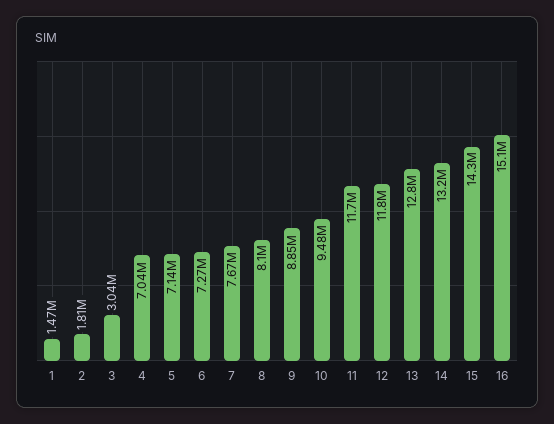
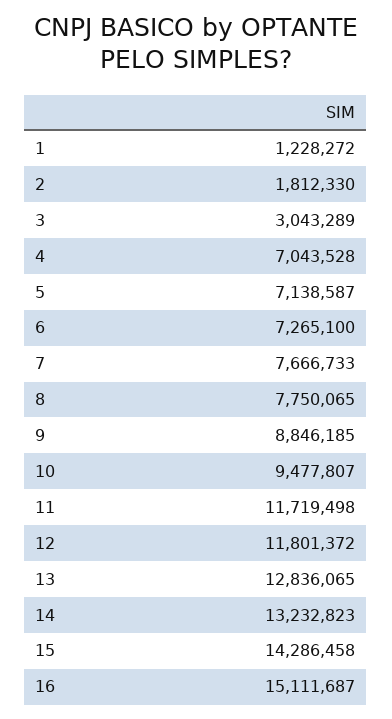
  {
-   "1": 1470000,
+   "1": 1228272,
    "2": 1812330,
    "3": 3043289,
    "4": 7043528,
    "5": 7138587,
    "6": 7265100,
    "7": 7666733,
-   "8": 8100000,
+   "8": 7750065,
    "9": 8846185,
    "10": 9477807,
    "11": 11719498,
    "12": 11801372,
    "13": 12836065,
    "14": 13232823,
    "15": 14286458,
    "16": 15111687
  }

